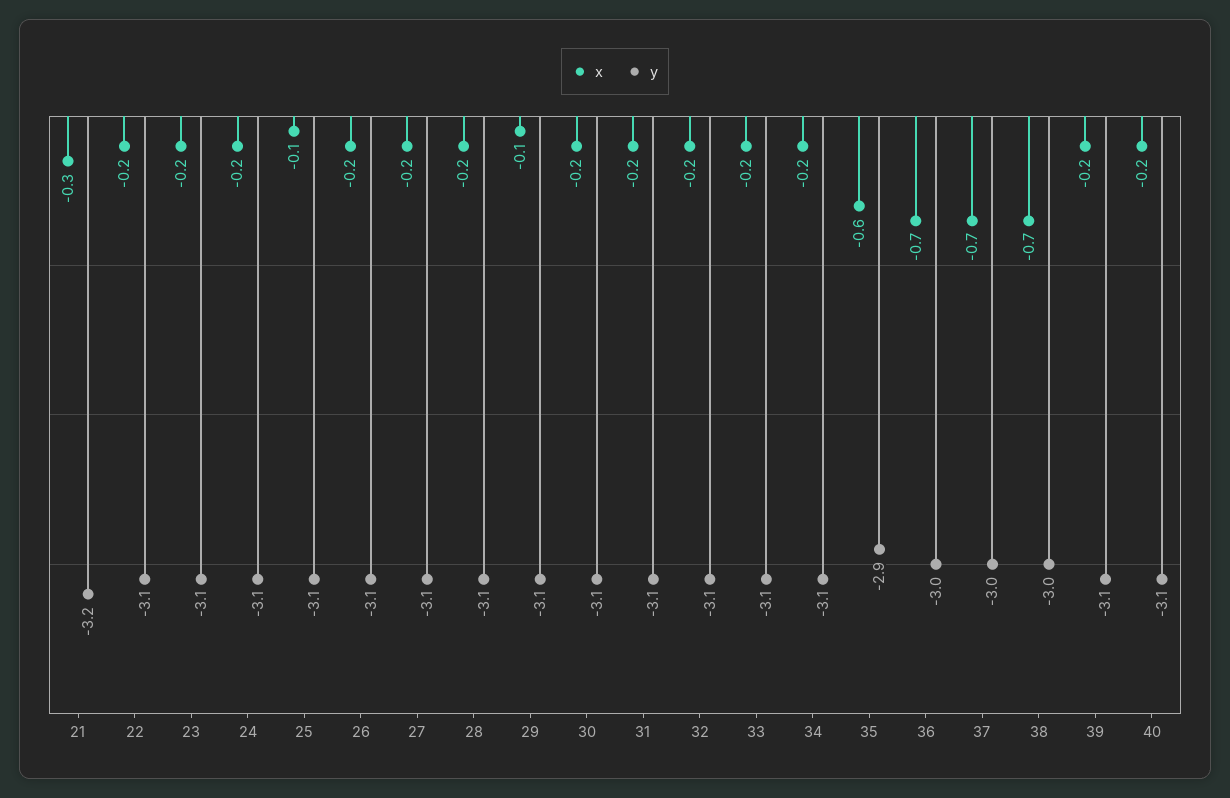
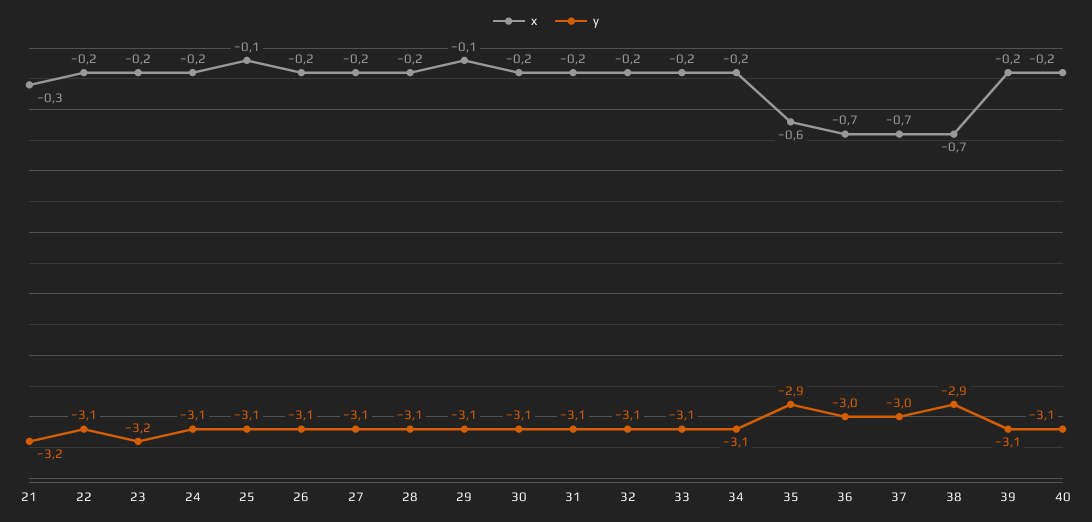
  {
    "x": {
      "21": -0.3,
      "22": -0.2,
      "23": -0.2,
      "24": -0.2,
      "25": -0.1,
      "26": -0.2,
      "27": -0.2,
      "28": -0.2,
      "29": -0.1,
      "30": -0.2,
      "31": -0.2,
      "32": -0.2,
      "33": -0.2,
      "34": -0.2,
      "35": -0.6,
      "36": -0.7,
      "37": -0.7,
      "38": -0.7,
      "39": -0.2,
      "40": -0.2
    },
    "y": {
      "21": -3.2,
      "22": -3.1,
-     "23": -3.1,
+     "23": -3.2,
      "24": -3.1,
      "25": -3.1,
      "26": -3.1,
      "27": -3.1,
      "28": -3.1,
      "29": -3.1,
      "30": -3.1,
      "31": -3.1,
      "32": -3.1,
      "33": -3.1,
      "34": -3.1,
      "35": -2.9,
      "36": -3,
      "37": -3,
-     "38": -3,
+     "38": -2.9,
      "39": -3.1,
      "40": -3.1
    }
  }

